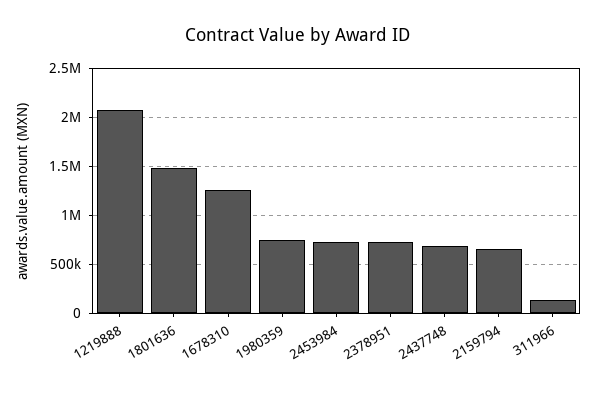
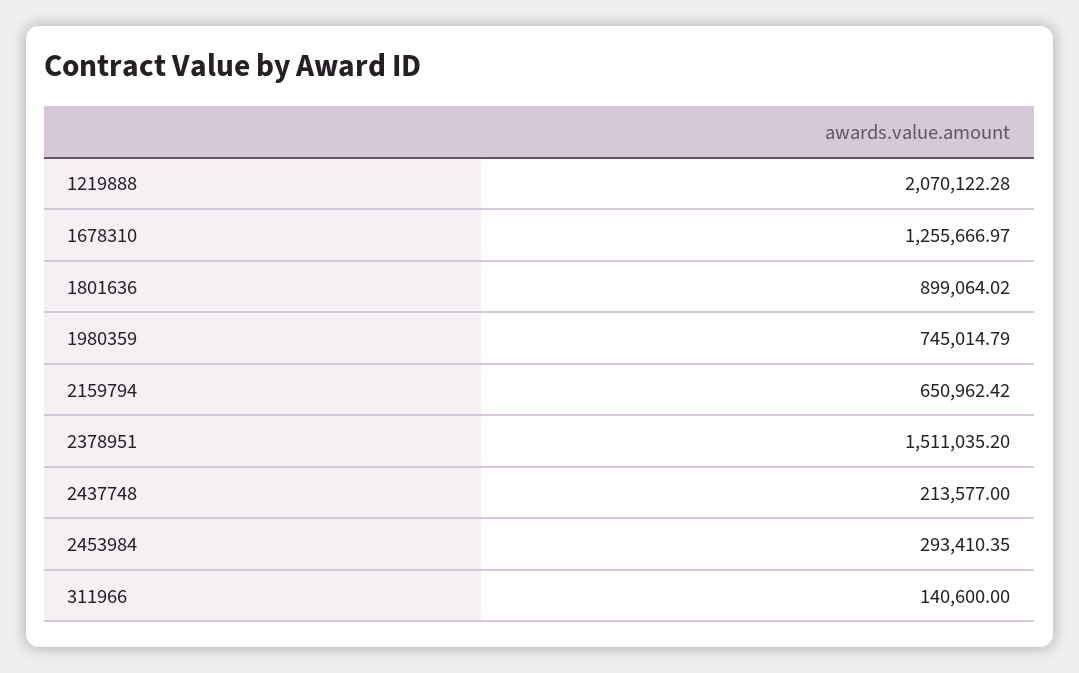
  {
    "1219888": 2070122.28,
-   "1801636": 1500000,
+   "1801636": 899064.02,
    "1678310": 1255666.97,
    "1980359": 745014.79,
-   "2453984": 700000,
+   "2453984": 293410.35,
-   "2378951": 700000,
+   "2378951": 1511035.2,
-   "2437748": 700000,
+   "2437748": 213577,
    "2159794": 650962.42,
    "311966": 140600
  }

